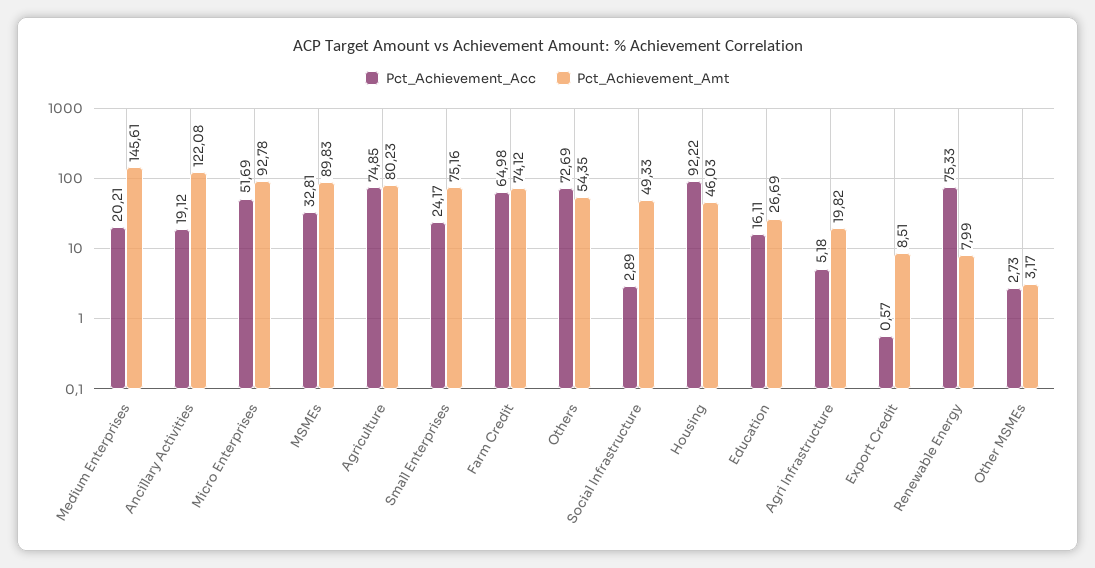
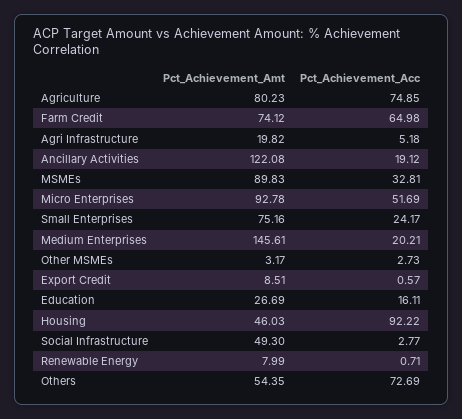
  {
    "Pct_Achievement_Acc": {
      "Medium Enterprises": 20.21,
      "Ancillary Activities": 19.12,
      "Micro Enterprises": 51.69,
      "MSMEs": 32.81,
      "Agriculture": 74.85,
      "Small Enterprises": 24.17,
      "Farm Credit": 64.98,
      "Others": 72.69,
-     "Social Infrastructure": 2.89,
+     "Social Infrastructure": 2.77,
      "Housing": 92.22,
      "Education": 16.11,
      "Agri Infrastructure": 5.18,
      "Export Credit": 0.57,
-     "Renewable Energy": 75.33,
+     "Renewable Energy": 0.71,
      "Other MSMEs": 2.73
    },
    "Pct_Achievement_Amt": {
      "Medium Enterprises": 145.61,
      "Ancillary Activities": 122.08,
      "Micro Enterprises": 92.78,
      "MSMEs": 89.83,
      "Agriculture": 80.23,
      "Small Enterprises": 75.16,
      "Farm Credit": 74.12,
      "Others": 54.35,
-     "Social Infrastructure": 49.33,
+     "Social Infrastructure": 49.3,
      "Housing": 46.03,
      "Education": 26.69,
      "Agri Infrastructure": 19.82,
      "Export Credit": 8.51,
      "Renewable Energy": 7.99,
      "Other MSMEs": 3.17
    }
  }

